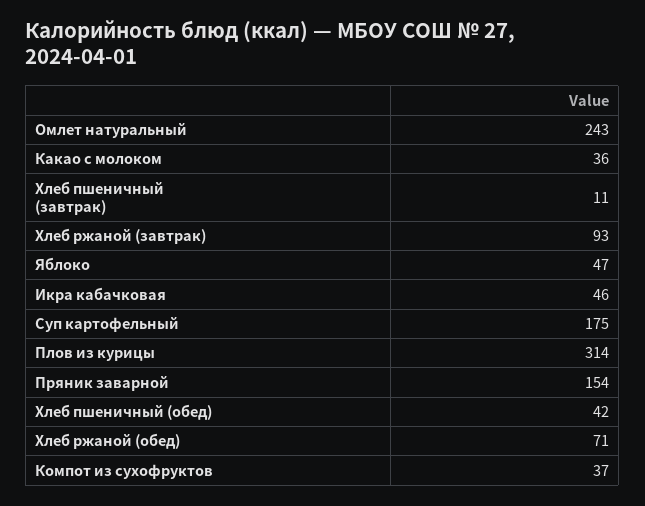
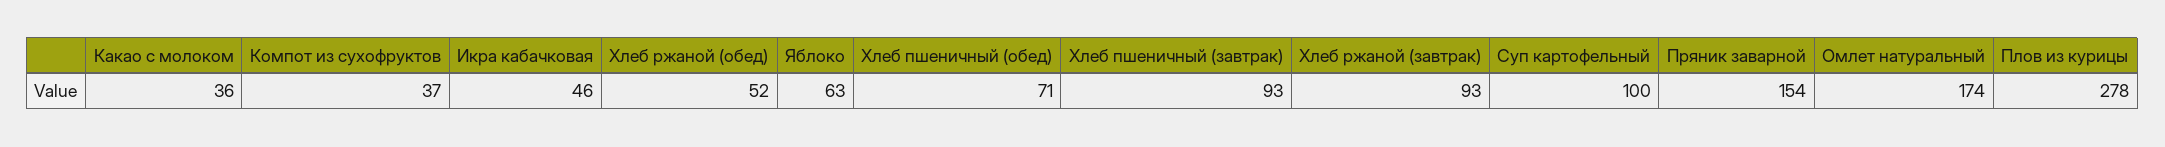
  {
-   "Омлет натуральный": 243,
+   "Омлет натуральный": 174,
    "Какао с молоком": 36,
-   "Хлеб пшеничный (завтрак)": 11,
+   "Хлеб пшеничный (завтрак)": 93,
    "Хлеб ржаной (завтрак)": 93,
-   "Яблоко": 47,
+   "Яблоко": 63,
    "Икра кабачковая": 46,
-   "Суп картофельный": 175,
+   "Суп картофельный": 100,
-   "Плов из курицы": 314,
+   "Плов из курицы": 278,
    "Пряник заварной": 154,
-   "Хлеб пшеничный (обед)": 42,
+   "Хлеб пшеничный (обед)": 71,
-   "Хлеб ржаной (обед)": 71,
+   "Хлеб ржаной (обед)": 52,
    "Компот из сухофруктов": 37
  }

